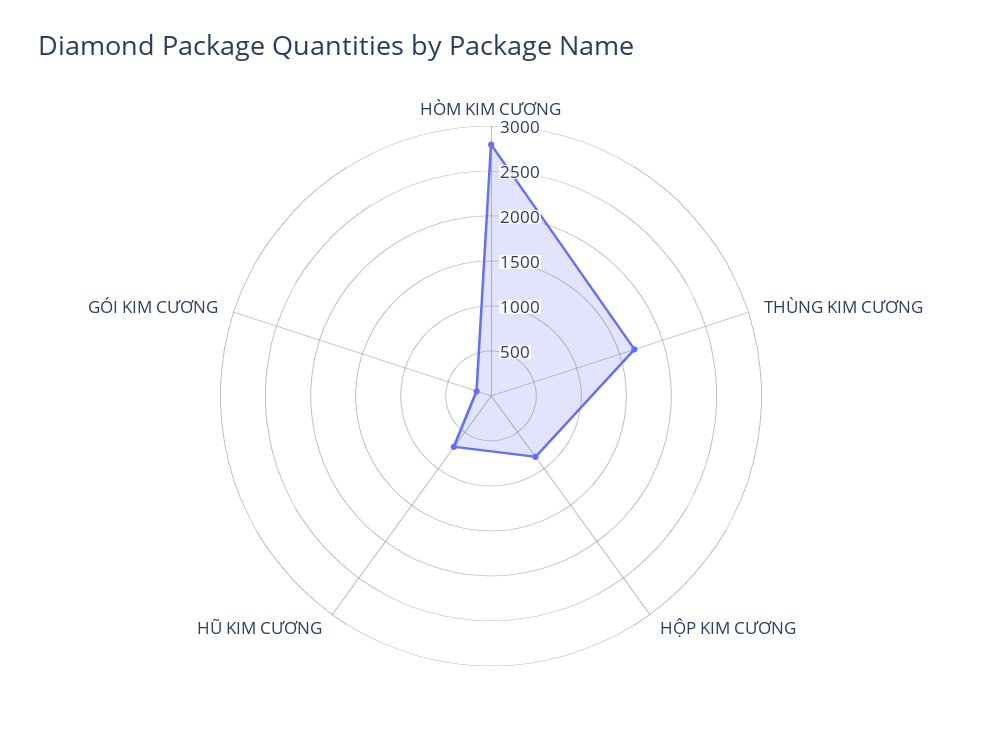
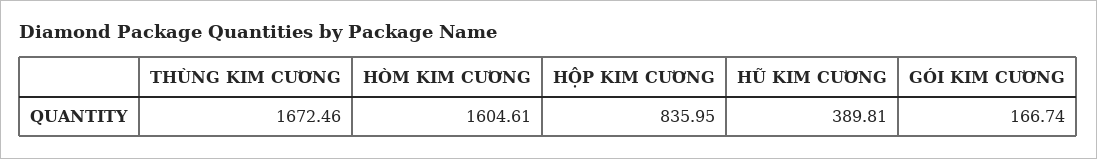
  {
-   "HÒM KIM CƯƠNG": 2800,
+   "HÒM KIM CƯƠNG": 1604.61,
    "THÙNG KIM CƯƠNG": 1672.46,
    "HỘP KIM CƯƠNG": 835.95,
-   "HŨ KIM CƯƠNG": 700,
+   "HŨ KIM CƯƠNG": 389.81,
    "GÓI KIM CƯƠNG": 166.74
  }

